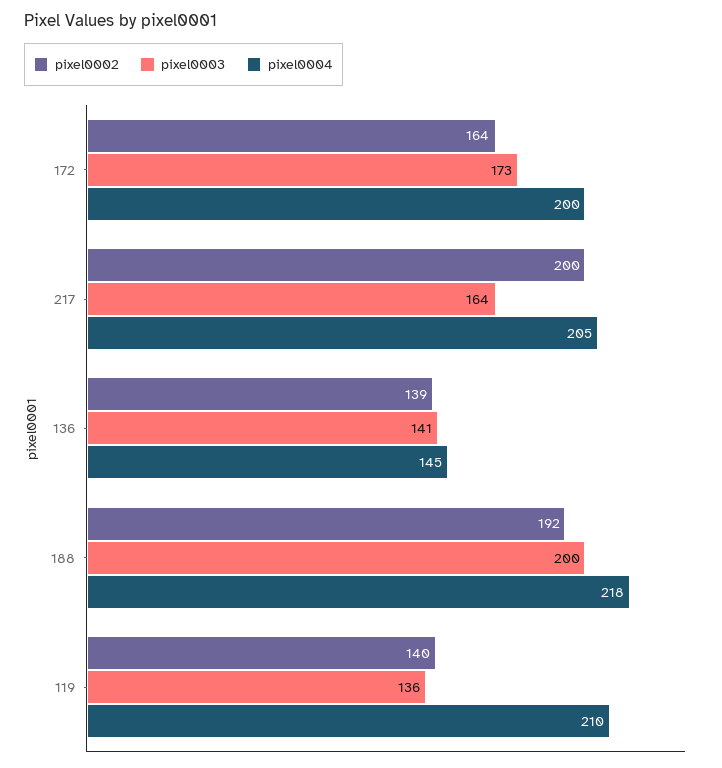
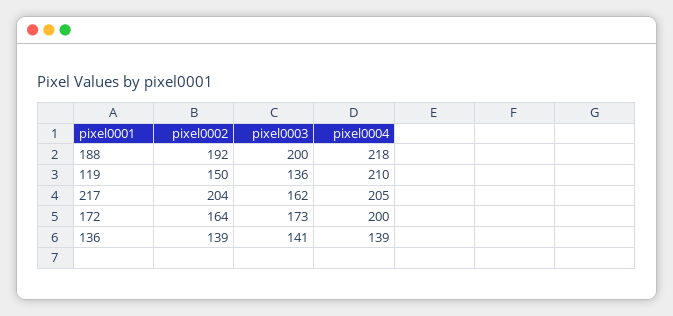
  {
    "pixel0002": {
      "172": 164,
-     "217": 200,
+     "217": 204,
      "136": 139,
      "188": 192,
-     "119": 140
+     "119": 150
    },
    "pixel0003": {
      "172": 173,
-     "217": 164,
+     "217": 162,
      "136": 141,
      "188": 200,
      "119": 136
    },
    "pixel0004": {
      "172": 200,
      "217": 205,
-     "136": 145,
+     "136": 139,
      "188": 218,
      "119": 210
    }
  }

